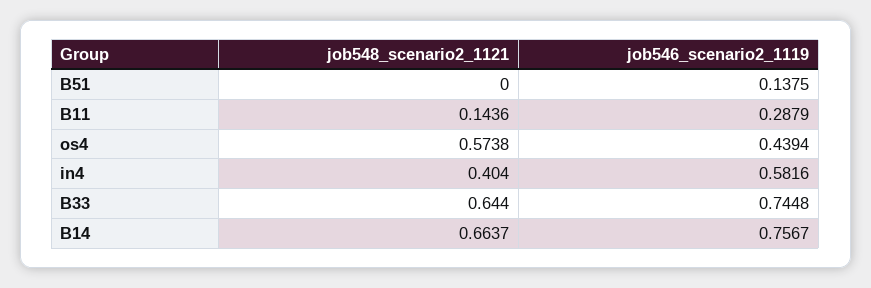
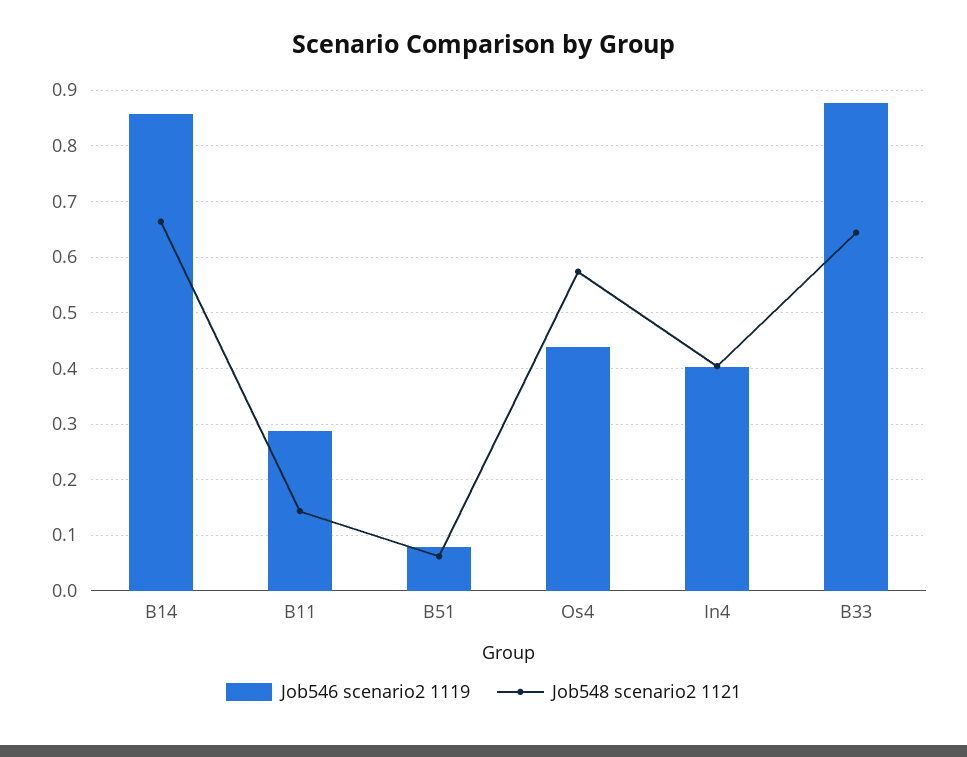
  {
    "job548_scenario2_1121": {
-     "B51": 0,
+     "B51": 0.06,
      "B11": 0.1436,
      "os4": 0.5738,
      "in4": 0.404,
      "B33": 0.644,
      "B14": 0.6637
    },
    "job546_scenario2_1119": {
-     "B51": 0.1375,
+     "B51": 0.08,
      "B11": 0.2879,
      "os4": 0.4394,
-     "in4": 0.5816,
+     "in4": 0.4,
-     "B33": 0.7448,
+     "B33": 0.88,
-     "B14": 0.7567
+     "B14": 0.86
    }
  }

